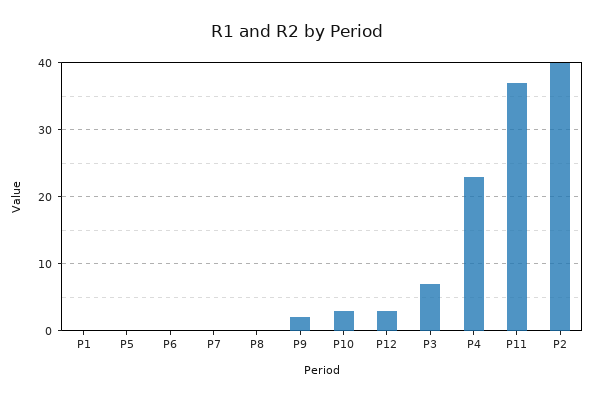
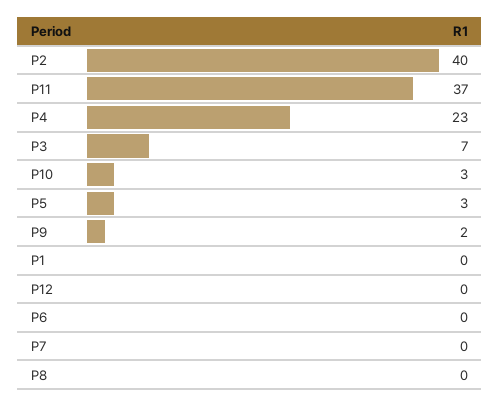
  {
    "P1": 0,
-   "P5": 0,
+   "P5": 3,
    "P6": 0,
    "P7": 0,
    "P8": 0,
    "P9": 2,
    "P10": 3,
-   "P12": 3,
+   "P12": 0,
    "P3": 7,
    "P4": 23,
    "P11": 37,
    "P2": 40
  }

